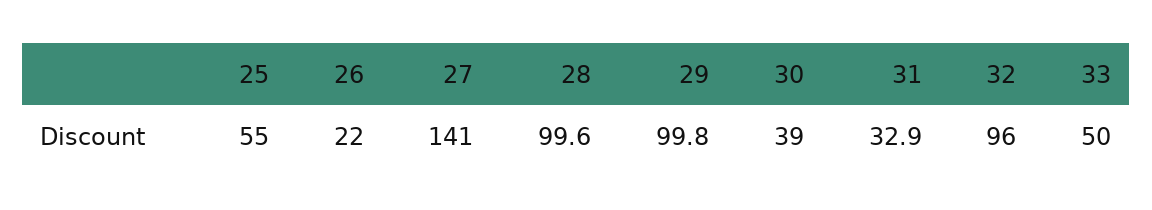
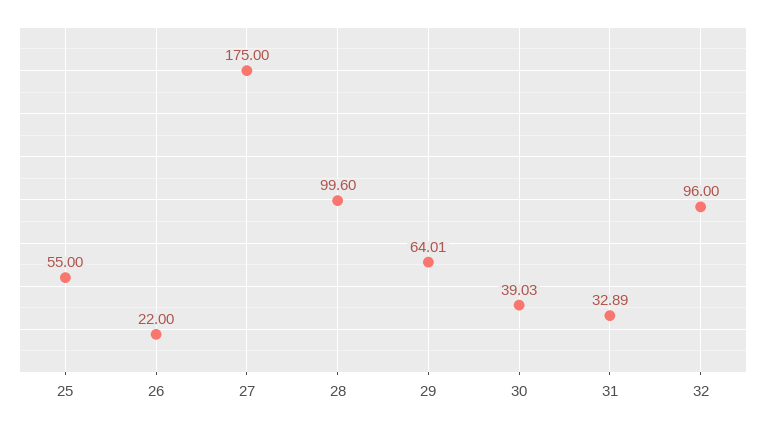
  {
    "25": 55,
    "26": 22,
-   "27": 141,
+   "27": 175,
    "28": 99.6,
-   "29": 99.8,
+   "29": 64.01,
    "30": 39.03,
    "31": 32.89,
-   "32": 96,
+   "32": 96
-   "33": 50
  }

